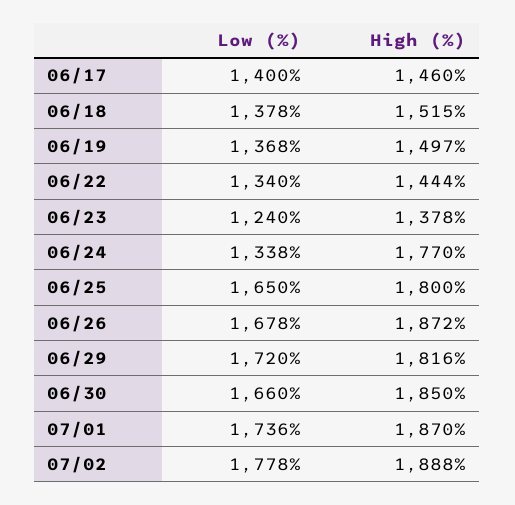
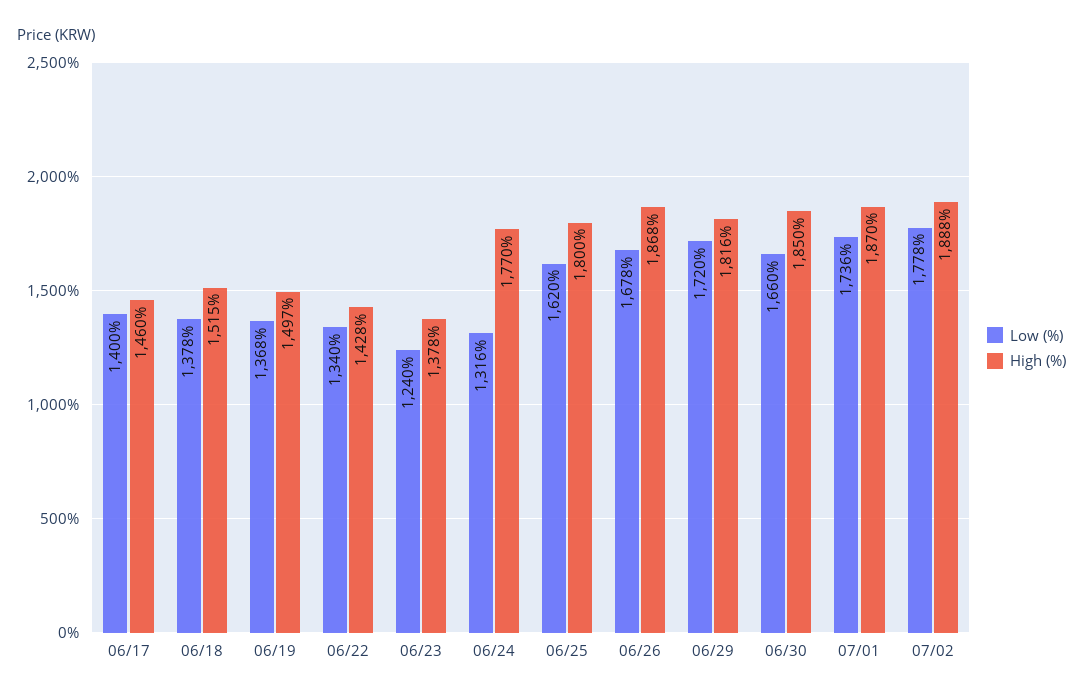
  {
    "Low (%)": {
      "06/17": 1400,
      "06/18": 1378,
      "06/19": 1368,
      "06/22": 1340,
      "06/23": 1240,
-     "06/24": 1338,
+     "06/24": 1316,
-     "06/25": 1650,
+     "06/25": 1620,
      "06/26": 1678,
      "06/29": 1720,
      "06/30": 1660,
      "07/01": 1736,
      "07/02": 1778
    },
    "High (%)": {
      "06/17": 1460,
      "06/18": 1515,
      "06/19": 1497,
-     "06/22": 1444,
+     "06/22": 1428,
      "06/23": 1378,
      "06/24": 1770,
      "06/25": 1800,
-     "06/26": 1872,
+     "06/26": 1868,
      "06/29": 1816,
      "06/30": 1850,
      "07/01": 1870,
      "07/02": 1888
    }
  }

